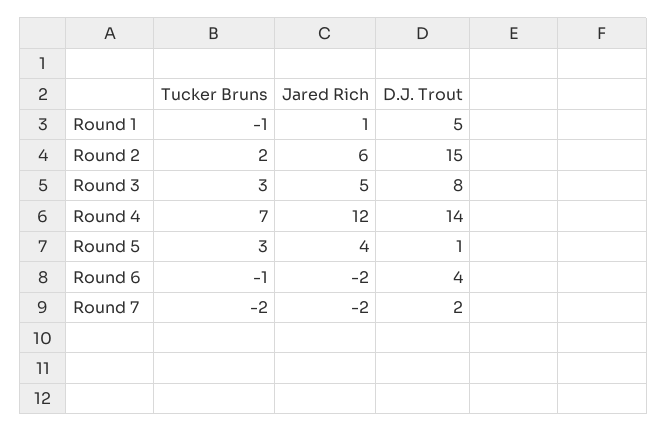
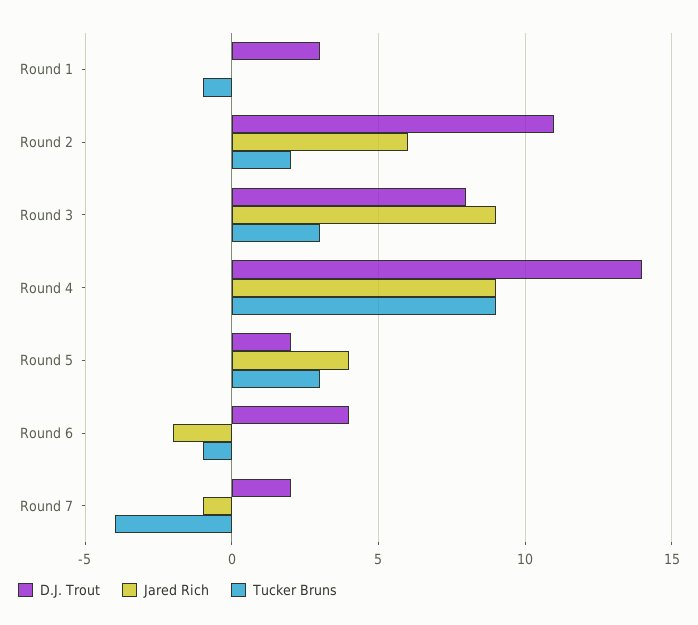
  {
    "Tucker Bruns": {
      "Round 1": -1,
      "Round 2": 2,
      "Round 3": 3,
-     "Round 4": 7,
+     "Round 4": 9,
      "Round 5": 3,
      "Round 6": -1,
-     "Round 7": -2
+     "Round 7": -4
    },
    "Jared Rich": {
-     "Round 1": 1,
+     "Round 1": 0,
      "Round 2": 6,
-     "Round 3": 5,
+     "Round 3": 9,
-     "Round 4": 12,
+     "Round 4": 9,
      "Round 5": 4,
      "Round 6": -2,
-     "Round 7": -2
+     "Round 7": -1
    },
    "D.J. Trout": {
-     "Round 1": 5,
+     "Round 1": 3,
-     "Round 2": 15,
+     "Round 2": 11,
      "Round 3": 8,
      "Round 4": 14,
-     "Round 5": 1,
+     "Round 5": 2,
      "Round 6": 4,
      "Round 7": 2
    }
  }

